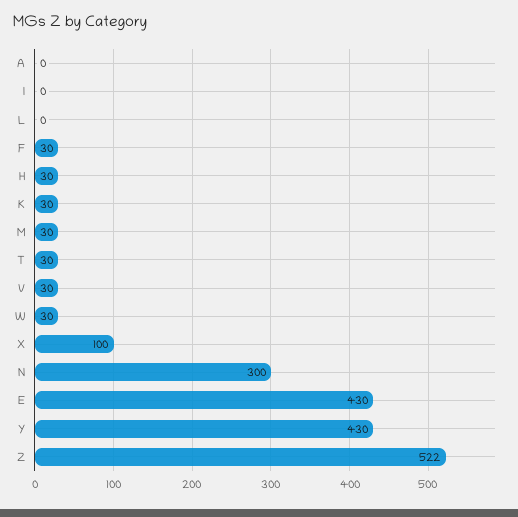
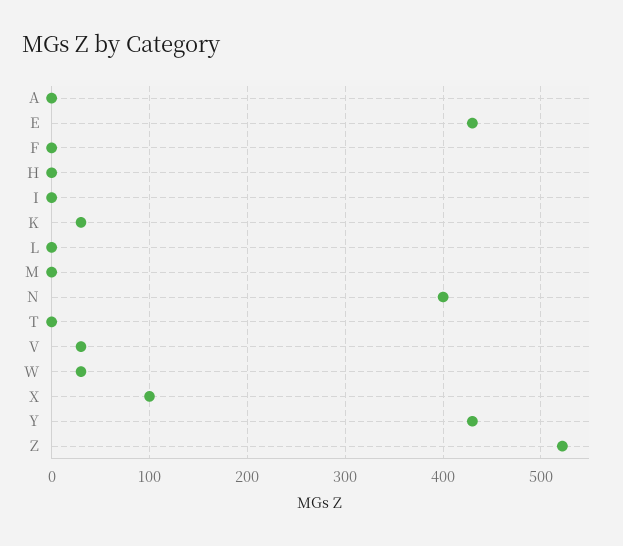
  {
    "A": 0,
    "I": 0,
    "L": 0,
-   "F": 30,
+   "F": 0,
-   "H": 30,
+   "H": 0,
    "K": 30,
-   "M": 30,
+   "M": 0,
-   "T": 30,
+   "T": 0,
    "V": 30,
    "W": 30,
    "X": 100,
-   "N": 300,
+   "N": 400,
    "E": 430,
    "Y": 430,
    "Z": 522
  }

